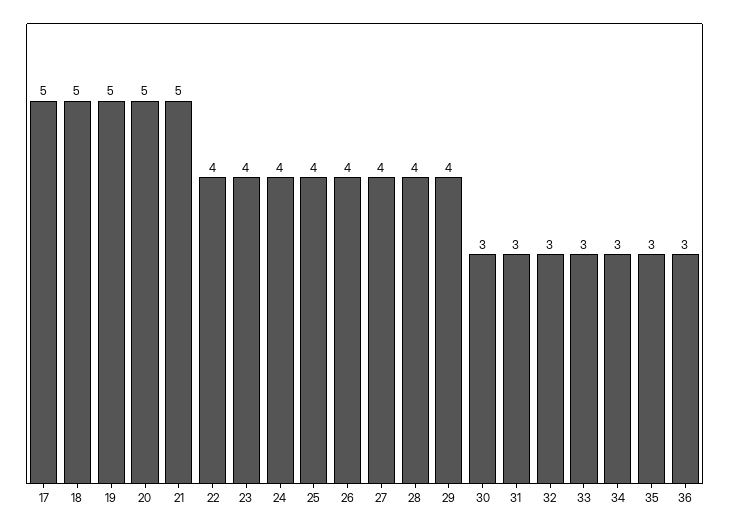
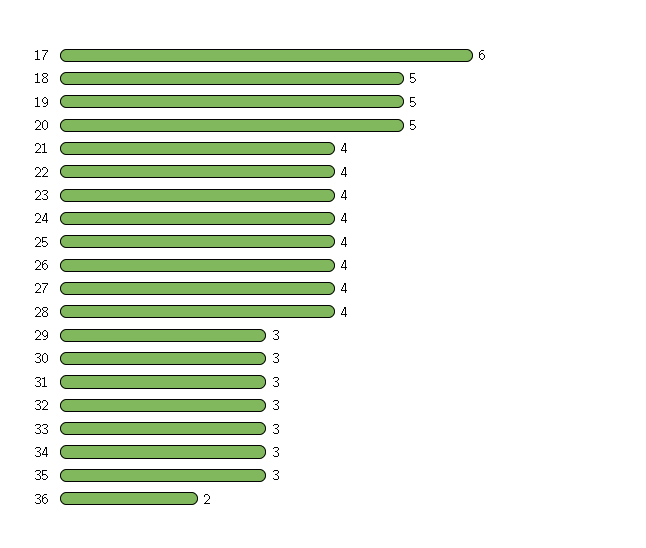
  {
-   "17": 5,
+   "17": 6,
    "18": 5,
    "19": 5,
    "20": 5,
-   "21": 5,
+   "21": 4,
    "22": 4,
    "23": 4,
    "24": 4,
    "25": 4,
    "26": 4,
    "27": 4,
    "28": 4,
-   "29": 4,
+   "29": 3,
    "30": 3,
    "31": 3,
    "32": 3,
    "33": 3,
    "34": 3,
    "35": 3,
-   "36": 3
+   "36": 2
  }

